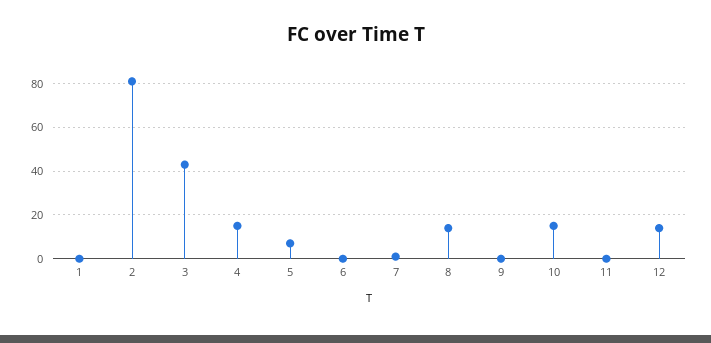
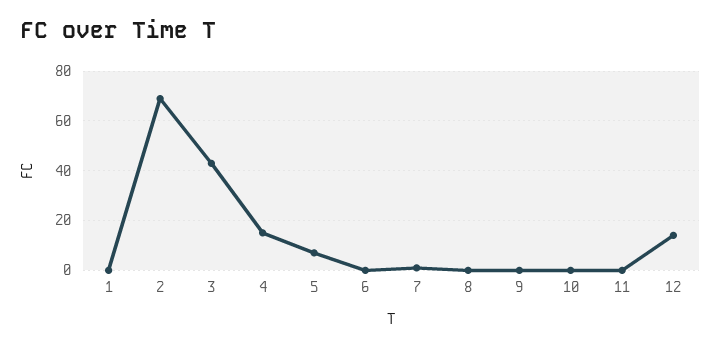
  {
    "1": 0,
-   "2": 80,
+   "2": 70,
    "3": 45,
    "4": 15,
    "5": 5,
    "6": 0,
    "7": 0,
-   "8": 15,
+   "8": 0,
    "9": 0,
-   "10": 15,
+   "10": 0,
    "11": 0,
    "12": 15
  }

